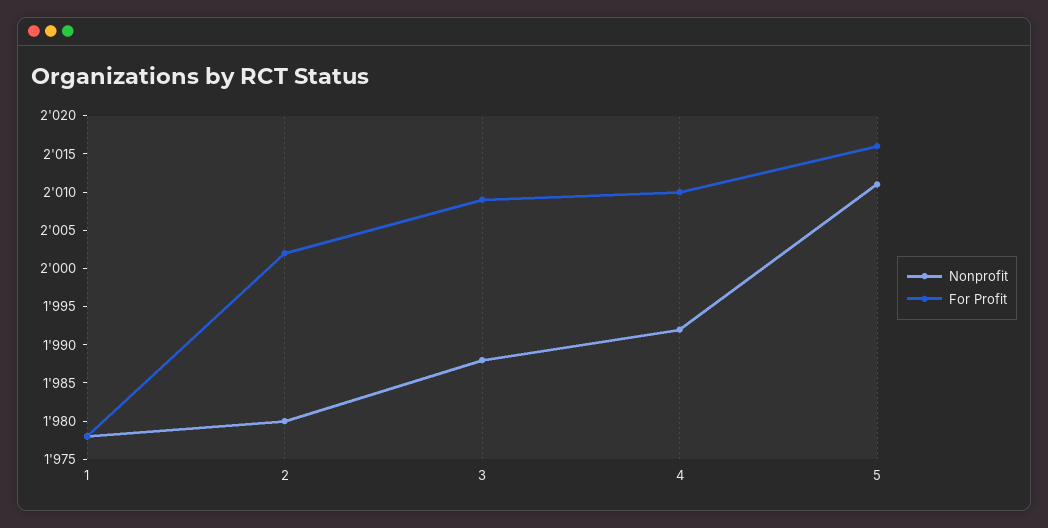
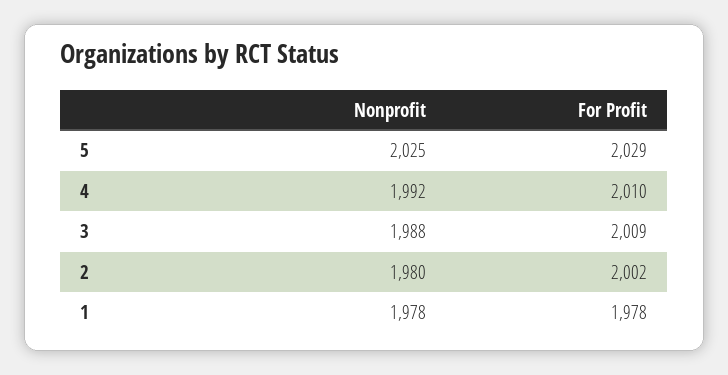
  {
    "Nonprofit": {
      "1": 1978,
      "2": 1980,
      "3": 1988,
      "4": 1992,
-     "5": 2010
+     "5": 2025
    },
    "For Profit": {
      "1": 1978,
      "2": 2002,
      "3": 2009,
      "4": 2010,
-     "5": 2015
+     "5": 2029
    }
  }

